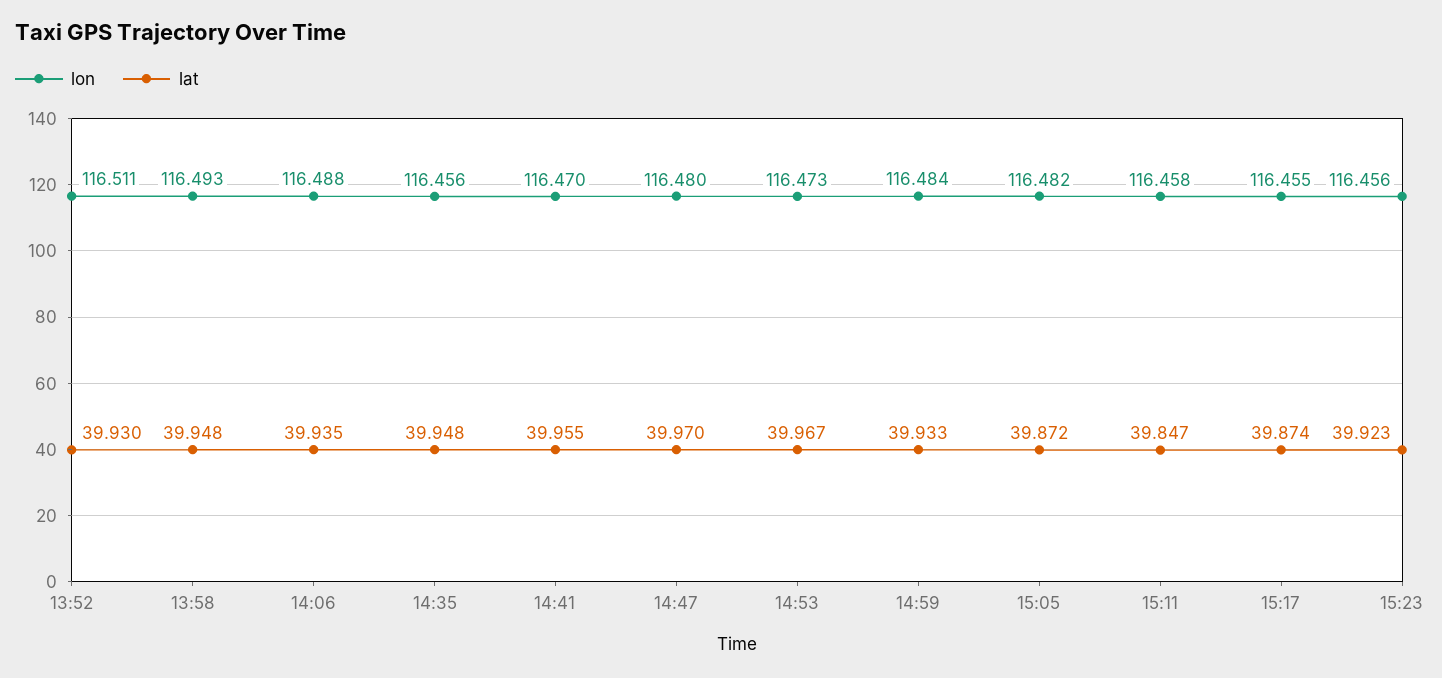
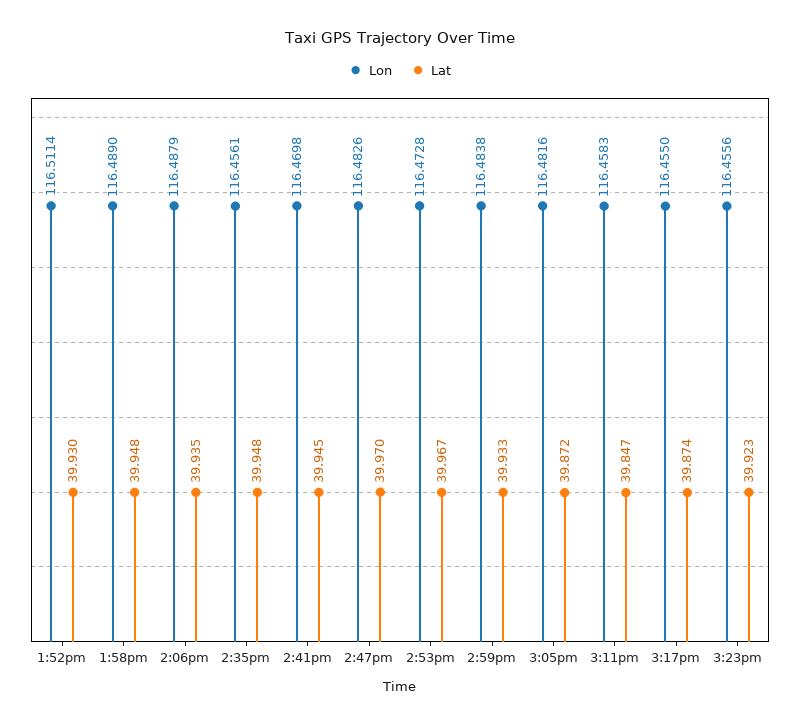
  {
    "lon": {
      "13:52": 116.5114,
-     "13:58": 116.493,
+     "13:58": 116.489,
      "14:06": 116.4879,
      "14:35": 116.4561,
      "14:41": 116.4698,
-     "14:47": 116.48,
+     "14:47": 116.4826,
      "14:53": 116.4728,
      "14:59": 116.4838,
      "15:05": 116.4816,
      "15:11": 116.4583,
      "15:17": 116.455,
      "15:23": 116.4556
    },
    "lat": {
      "13:52": 39.93,
      "13:58": 39.948,
      "14:06": 39.935,
      "14:35": 39.948,
-     "14:41": 39.955,
+     "14:41": 39.945,
      "14:47": 39.97,
      "14:53": 39.967,
      "14:59": 39.933,
      "15:05": 39.872,
      "15:11": 39.847,
      "15:17": 39.874,
      "15:23": 39.923
    }
  }

